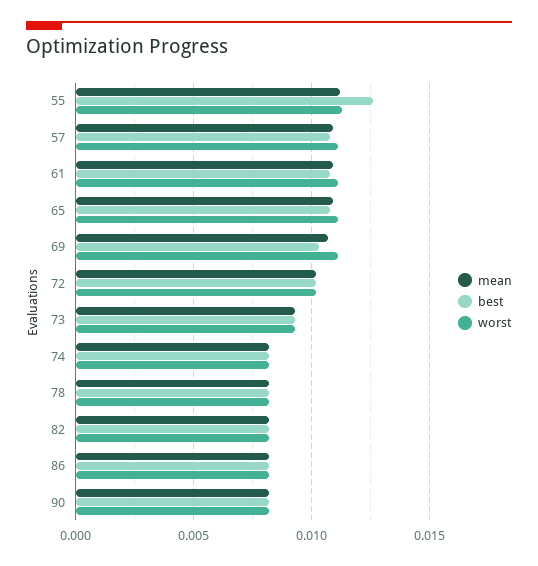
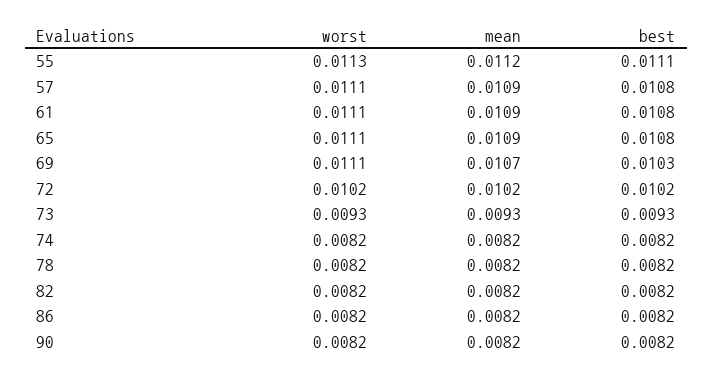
  {
    "mean": {
      "55": 0.0112,
      "57": 0.0109,
      "61": 0.0109,
      "65": 0.0109,
      "69": 0.0107,
      "72": 0.0102,
      "73": 0.0093,
      "74": 0.0082,
      "78": 0.0082,
      "82": 0.0082,
      "86": 0.0082,
      "90": 0.0082
    },
    "best": {
-     "55": 0.0125,
+     "55": 0.0111,
      "57": 0.0108,
      "61": 0.0108,
      "65": 0.0108,
      "69": 0.0103,
      "72": 0.0102,
      "73": 0.0093,
      "74": 0.0082,
      "78": 0.0082,
      "82": 0.0082,
      "86": 0.0082,
      "90": 0.0082
    },
    "worst": {
      "55": 0.0113,
      "57": 0.0111,
      "61": 0.0111,
      "65": 0.0111,
      "69": 0.0111,
      "72": 0.0102,
      "73": 0.0093,
      "74": 0.0082,
      "78": 0.0082,
      "82": 0.0082,
      "86": 0.0082,
      "90": 0.0082
    }
  }

